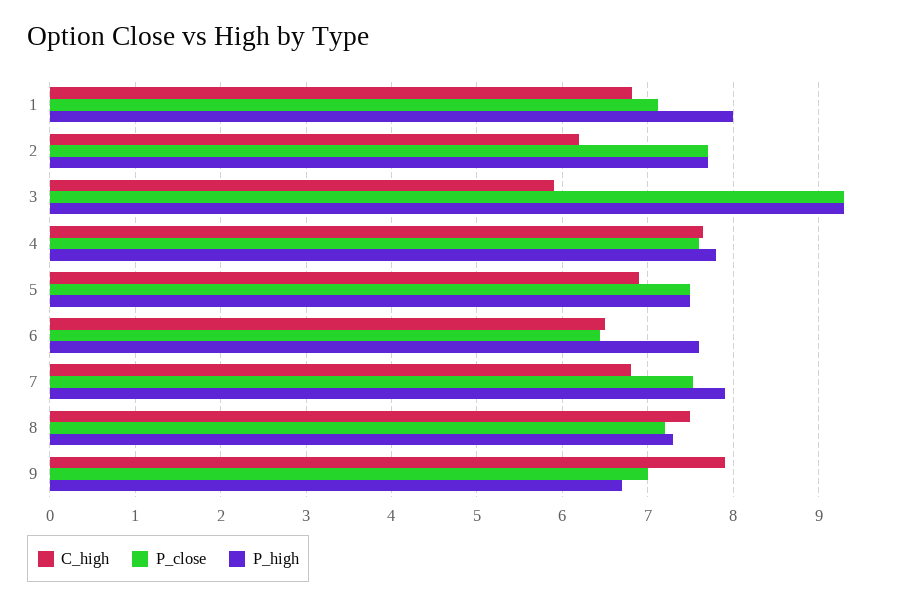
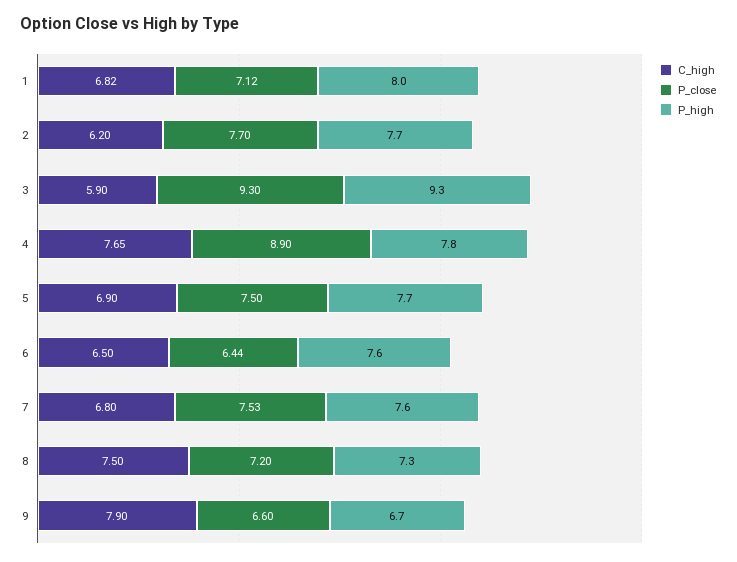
  {
    "C_high": {
      "1": 6.82,
      "2": 6.2,
      "3": 5.9,
      "4": 7.65,
      "5": 6.9,
      "6": 6.5,
      "7": 6.8,
      "8": 7.5,
      "9": 7.9
    },
    "P_close": {
      "1": 7.12,
      "2": 7.7,
      "3": 9.3,
-     "4": 7.6,
+     "4": 8.9,
      "5": 7.5,
      "6": 6.44,
      "7": 7.53,
      "8": 7.2,
-     "9": 7
+     "9": 6.6
    },
    "P_high": {
      "1": 8,
      "2": 7.7,
      "3": 9.3,
      "4": 7.8,
-     "5": 7.5,
+     "5": 7.7,
      "6": 7.6,
-     "7": 7.9,
+     "7": 7.6,
      "8": 7.3,
      "9": 6.7
    }
  }

